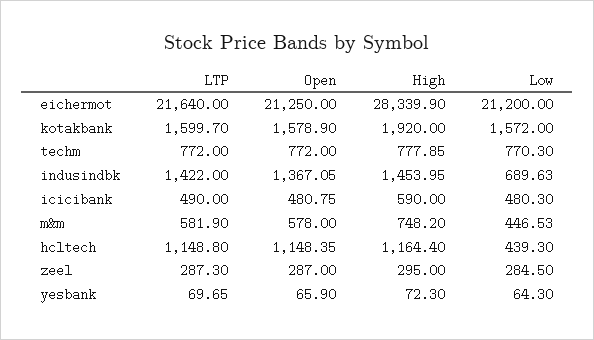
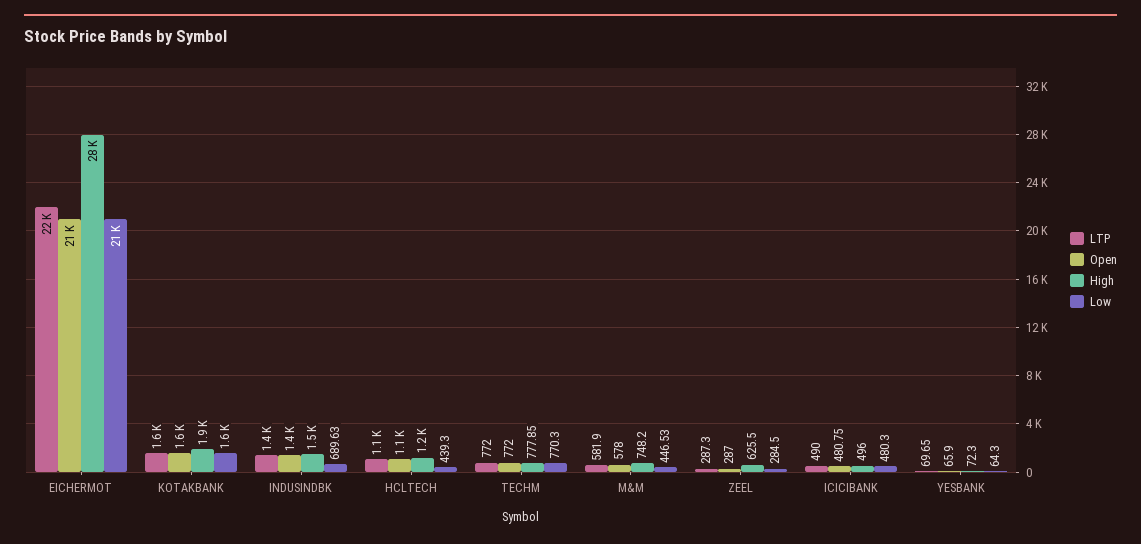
  {
    "LTP": {
      "eichermot": 21640,
      "kotakbank": 1599.7,
      "techm": 772,
      "indusindbk": 1422,
      "icicibank": 490,
      "m&m": 581.9,
      "hcltech": 1148.8,
      "zeel": 287.3,
      "yesbank": 69.65
    },
    "Open": {
      "eichermot": 21250,
      "kotakbank": 1578.9,
      "techm": 772,
      "indusindbk": 1367.05,
      "icicibank": 480.75,
      "m&m": 578,
      "hcltech": 1148.35,
      "zeel": 287,
      "yesbank": 65.9
    },
    "High": {
      "eichermot": 28339.9,
      "kotakbank": 1920,
      "techm": 777.85,
      "indusindbk": 1453.95,
-     "icicibank": 590,
+     "icicibank": 496,
      "m&m": 748.2,
      "hcltech": 1164.4,
-     "zeel": 295,
+     "zeel": 625.5,
      "yesbank": 72.3
    },
    "Low": {
      "eichermot": 21200,
      "kotakbank": 1572,
      "techm": 770.3,
      "indusindbk": 689.63,
      "icicibank": 480.3,
      "m&m": 446.53,
      "hcltech": 439.3,
      "zeel": 284.5,
      "yesbank": 64.3
    }
  }

